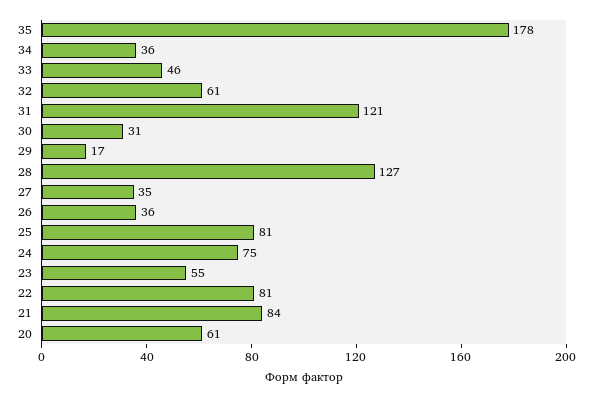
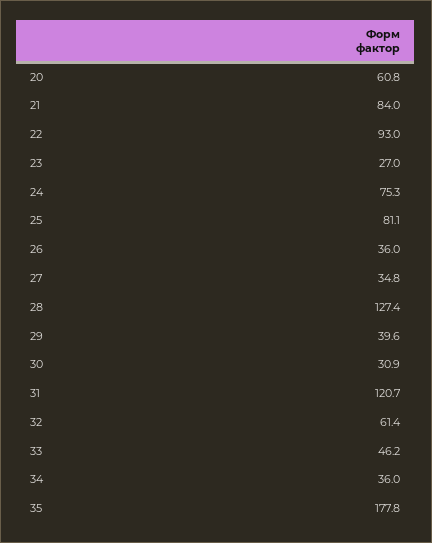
  {
    "35": 177.8,
    "34": 36,
    "33": 46.2,
    "32": 61.4,
    "31": 120.7,
    "30": 30.9,
-   "29": 17,
+   "29": 39.6,
    "28": 127.4,
    "27": 34.8,
    "26": 36,
    "25": 81.1,
    "24": 75.3,
-   "23": 55,
+   "23": 27,
-   "22": 81,
+   "22": 93,
    "21": 84,
    "20": 60.8
  }

